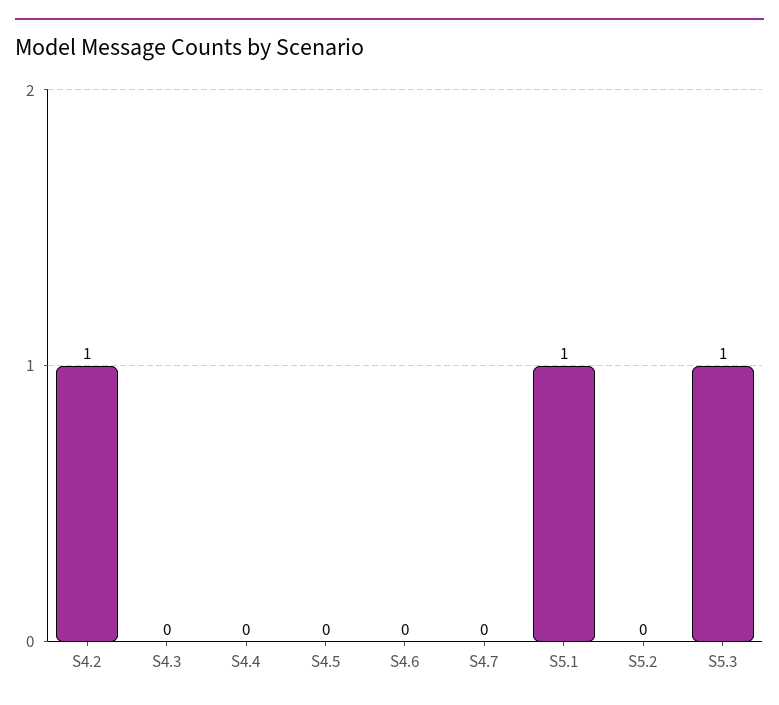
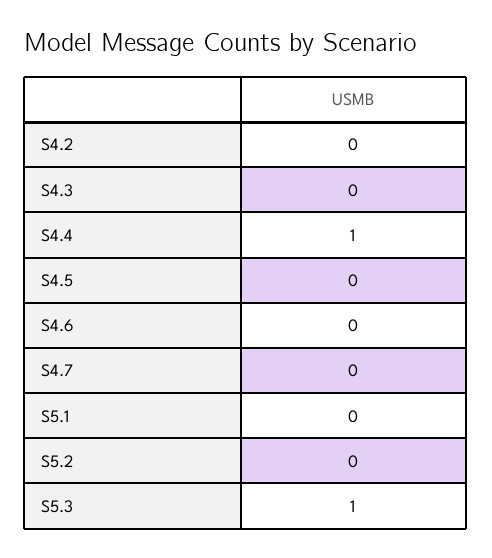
  {
-   "S4.2": 1,
+   "S4.2": 0,
    "S4.3": 0,
-   "S4.4": 0,
+   "S4.4": 1,
    "S4.5": 0,
    "S4.6": 0,
    "S4.7": 0,
-   "S5.1": 1,
+   "S5.1": 0,
    "S5.2": 0,
    "S5.3": 1
  }

